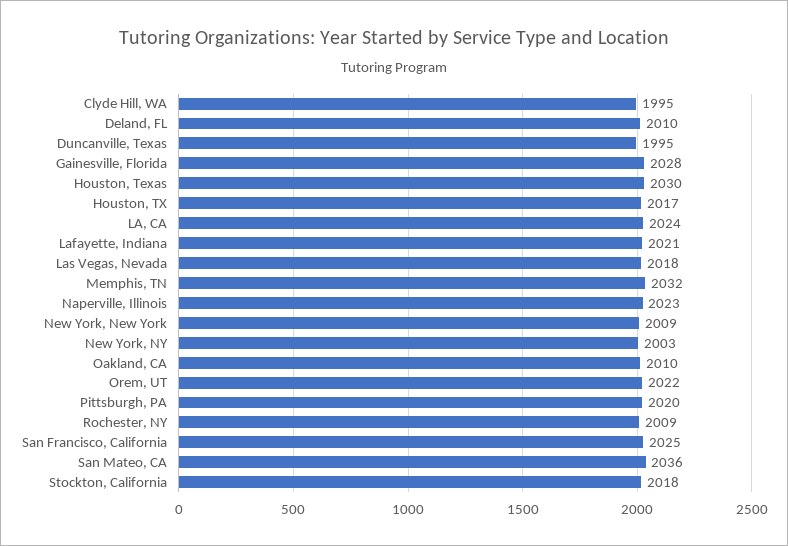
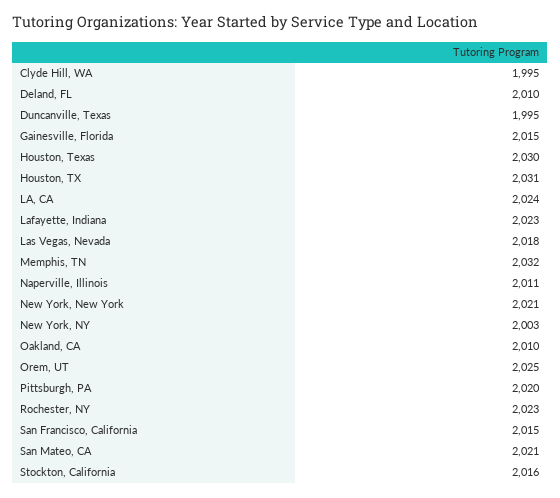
  {
    "Clyde Hill, WA": 1995,
    "Deland, FL": 2010,
    "Duncanville, Texas": 1995,
-   "Gainesville, Florida": 2028,
+   "Gainesville, Florida": 2015,
    "Houston, Texas": 2030,
-   "Houston, TX": 2017,
+   "Houston, TX": 2031,
    "LA, CA": 2024,
-   "Lafayette, Indiana": 2021,
+   "Lafayette, Indiana": 2023,
    "Las Vegas, Nevada": 2018,
    "Memphis, TN": 2032,
-   "Naperville, Illinois": 2023,
+   "Naperville, Illinois": 2011,
-   "New York, New York": 2009,
+   "New York, New York": 2021,
    "New York, NY": 2003,
    "Oakland, CA": 2010,
-   "Orem, UT": 2022,
+   "Orem, UT": 2025,
    "Pittsburgh, PA": 2020,
-   "Rochester, NY": 2009,
+   "Rochester, NY": 2023,
-   "San Francisco, California": 2025,
+   "San Francisco, California": 2015,
-   "San Mateo, CA": 2036,
+   "San Mateo, CA": 2021,
-   "Stockton, California": 2018
+   "Stockton, California": 2016
  }

